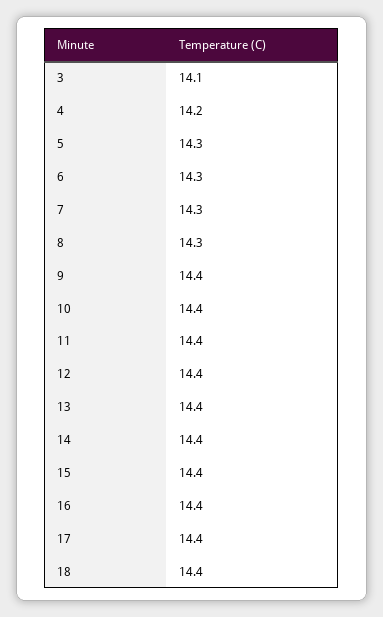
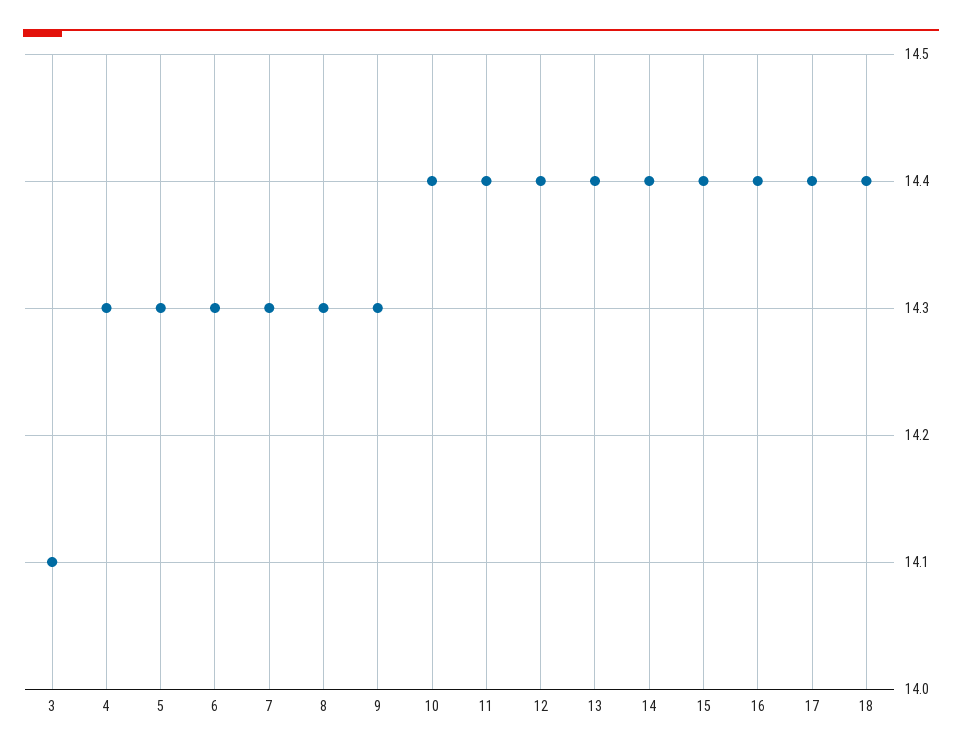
  {
    "3": 14.1,
-   "4": 14.2,
+   "4": 14.3,
    "5": 14.3,
    "6": 14.3,
    "7": 14.3,
    "8": 14.3,
-   "9": 14.4,
+   "9": 14.3,
    "10": 14.4,
    "11": 14.4,
    "12": 14.4,
    "13": 14.4,
    "14": 14.4,
    "15": 14.4,
    "16": 14.4,
    "17": 14.4,
    "18": 14.4
  }

